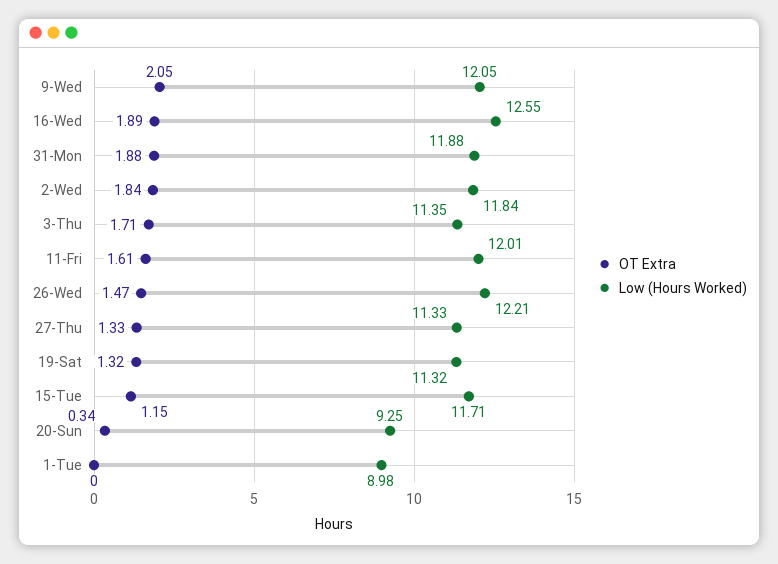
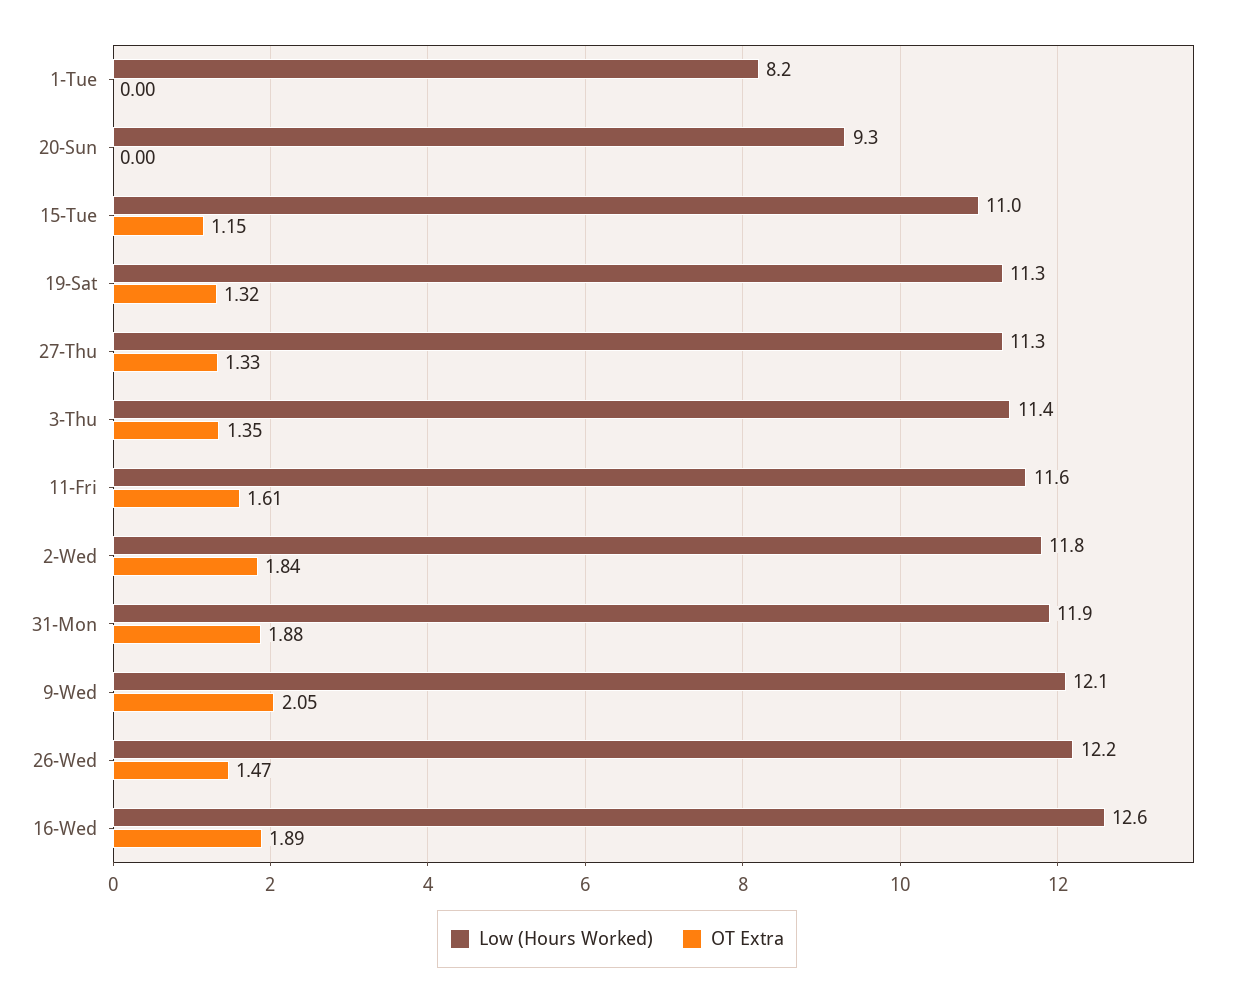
  {
    "OT Extra": {
      "9-Wed": 2.05,
      "16-Wed": 1.89,
      "31-Mon": 1.88,
      "2-Wed": 1.84,
-     "3-Thu": 1.71,
+     "3-Thu": 1.35,
      "11-Fri": 1.61,
      "26-Wed": 1.47,
      "27-Thu": 1.33,
      "19-Sat": 1.32,
      "15-Tue": 1.15,
-     "20-Sun": 0.34,
+     "20-Sun": 0,
      "1-Tue": 0
    },
    "Low (Hours Worked)": {
      "9-Wed": 12.05,
      "16-Wed": 12.55,
      "31-Mon": 11.88,
      "2-Wed": 11.84,
      "3-Thu": 11.35,
-     "11-Fri": 12.01,
+     "11-Fri": 11.6,
      "26-Wed": 12.21,
      "27-Thu": 11.33,
      "19-Sat": 11.32,
-     "15-Tue": 11.71,
+     "15-Tue": 11,
      "20-Sun": 9.25,
-     "1-Tue": 8.98
+     "1-Tue": 8.2
    }
  }

